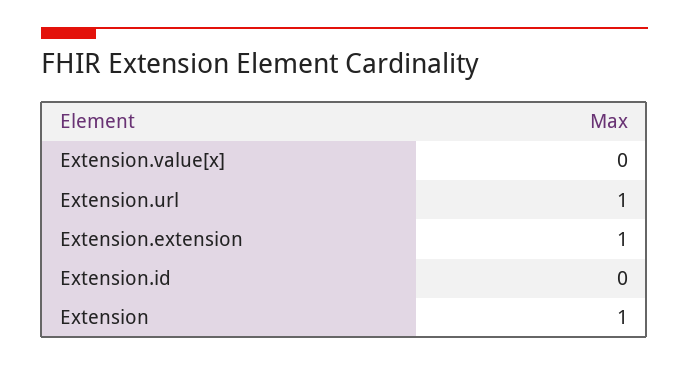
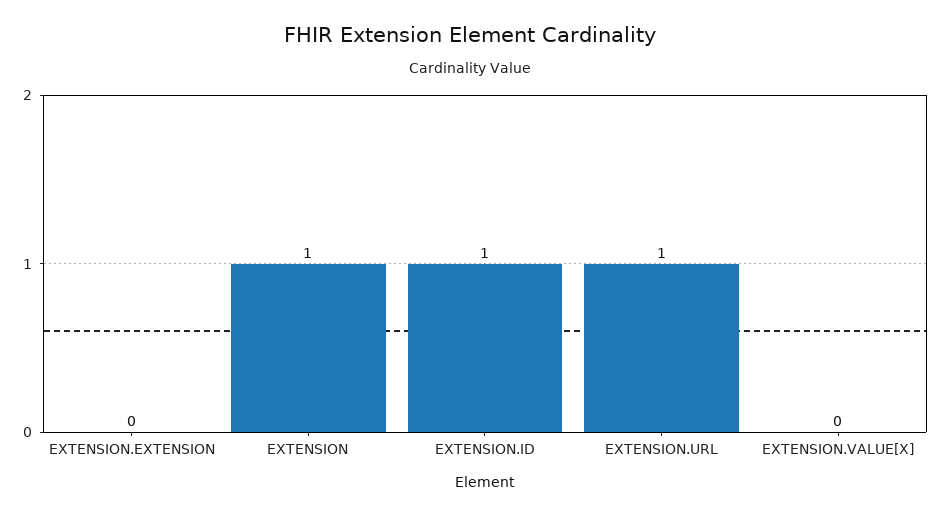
  {
    "Extension.value[x]": 0,
    "Extension.url": 1,
-   "Extension.extension": 1,
+   "Extension.extension": 0,
-   "Extension.id": 0,
+   "Extension.id": 1,
    "Extension": 1
  }

